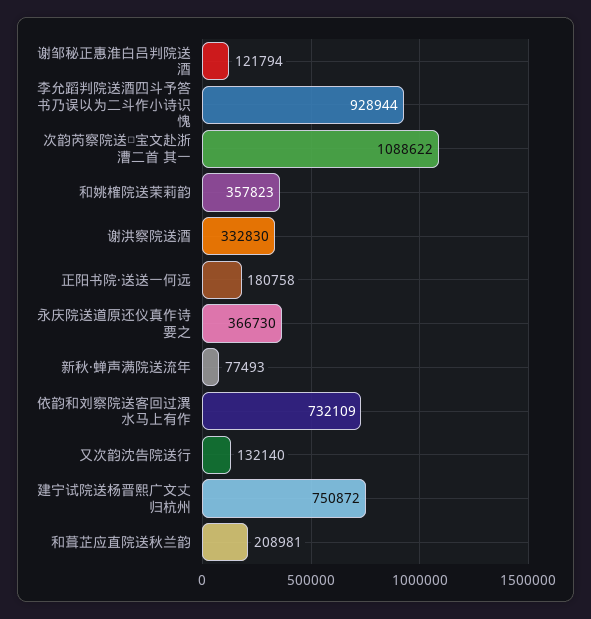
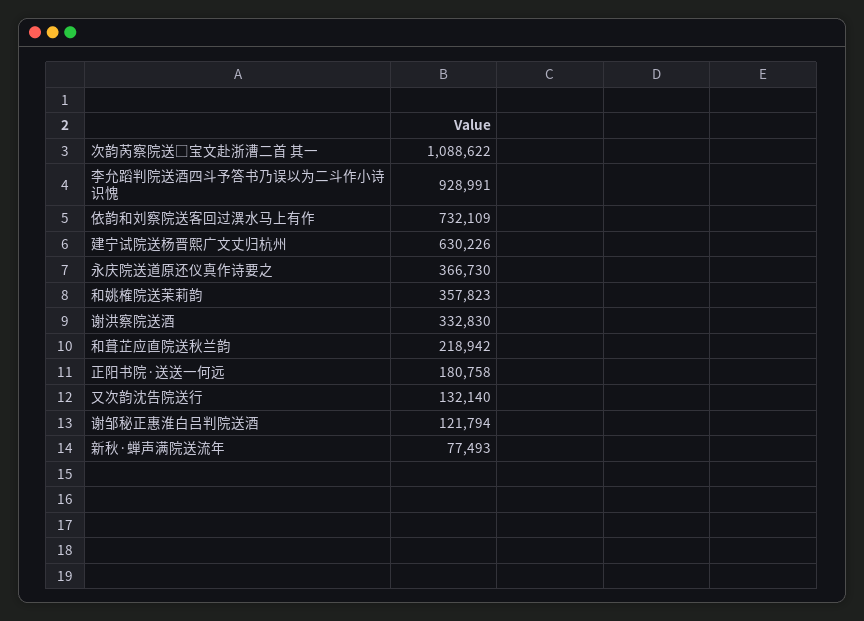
  {
    "谢邹秘正惠淮白吕判院送酒": 121794,
-   "李允蹈判院送酒四斗予答书乃误以为二斗作小诗识愧": 928944,
+   "李允蹈判院送酒四斗予答书乃误以为二斗作小诗识愧": 928991,
    "次韵芮察院送□宝文赴浙漕二首 其一": 1088622,
    "和姚榷院送茉莉韵": 357823,
    "谢洪察院送酒": 332830,
    "正阳书院·送送一何远": 180758,
    "永庆院送道原还仪真作诗要之": 366730,
    "新秋·蝉声满院送流年": 77493,
    "依韵和刘察院送客回过潩水马上有作": 732109,
    "又次韵沈告院送行": 132140,
-   "建宁试院送杨晋熙广文丈归杭州": 750872,
+   "建宁试院送杨晋熙广文丈归杭州": 630226,
-   "和葺芷应直院送秋兰韵": 208981
+   "和葺芷应直院送秋兰韵": 218942
  }

